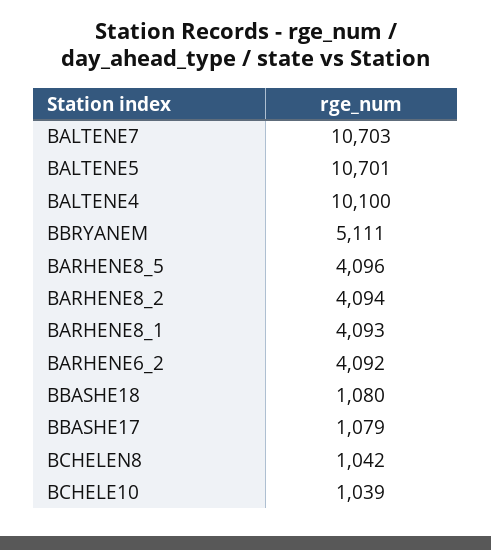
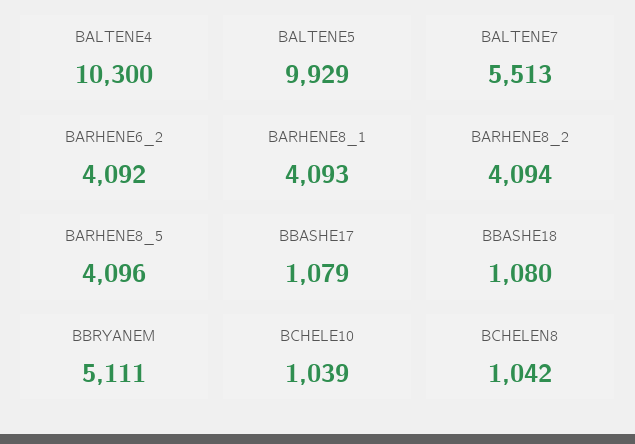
  {
-   "BALTENE7": 10703,
+   "BALTENE7": 5513,
-   "BALTENE5": 10701,
+   "BALTENE5": 9929,
-   "BALTENE4": 10100,
+   "BALTENE4": 10300,
    "BBRYANEM": 5111,
    "BARHENE8_5": 4096,
    "BARHENE8_2": 4094,
    "BARHENE8_1": 4093,
    "BARHENE6_2": 4092,
    "BBASHE18": 1080,
    "BBASHE17": 1079,
    "BCHELEN8": 1042,
    "BCHELE10": 1039
  }

